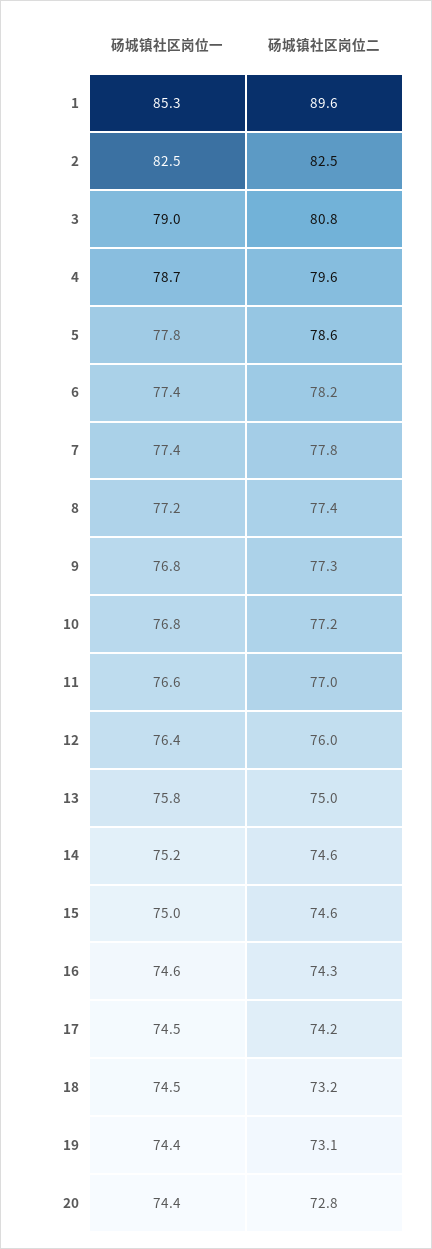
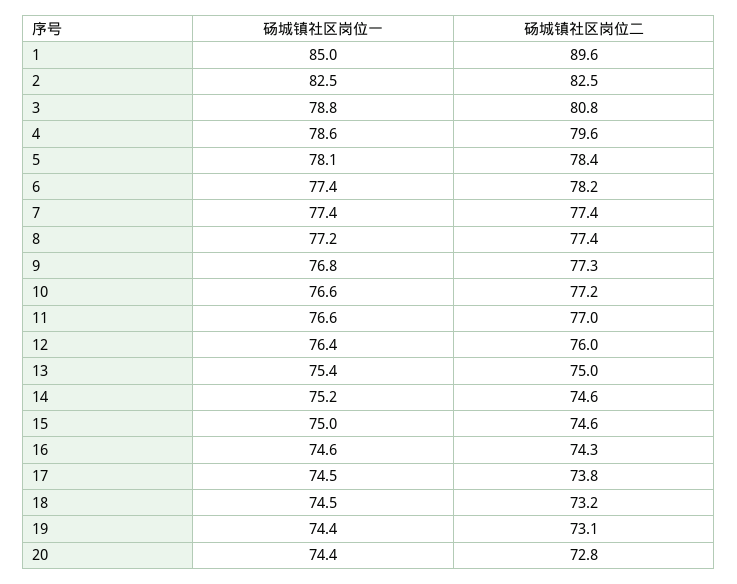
  {
    "砀城镇社区岗位一": {
-     "1": 85.3,
+     "1": 85,
      "2": 82.5,
-     "3": 79,
+     "3": 78.8,
-     "4": 78.7,
+     "4": 78.6,
-     "5": 77.8,
+     "5": 78.1,
      "6": 77.4,
      "7": 77.4,
      "8": 77.2,
      "9": 76.8,
-     "10": 76.8,
+     "10": 76.6,
      "11": 76.6,
      "12": 76.4,
-     "13": 75.8,
+     "13": 75.4,
      "14": 75.2,
      "15": 75,
      "16": 74.6,
      "17": 74.5,
      "18": 74.5,
      "19": 74.4,
      "20": 74.4
    },
    "砀城镇社区岗位二": {
      "1": 89.6,
      "2": 82.5,
      "3": 80.8,
      "4": 79.6,
-     "5": 78.6,
+     "5": 78.4,
      "6": 78.2,
-     "7": 77.8,
+     "7": 77.4,
      "8": 77.4,
      "9": 77.3,
      "10": 77.2,
      "11": 77,
      "12": 76,
      "13": 75,
      "14": 74.6,
      "15": 74.6,
      "16": 74.3,
-     "17": 74.2,
+     "17": 73.8,
      "18": 73.2,
      "19": 73.1,
      "20": 72.8
    }
  }

